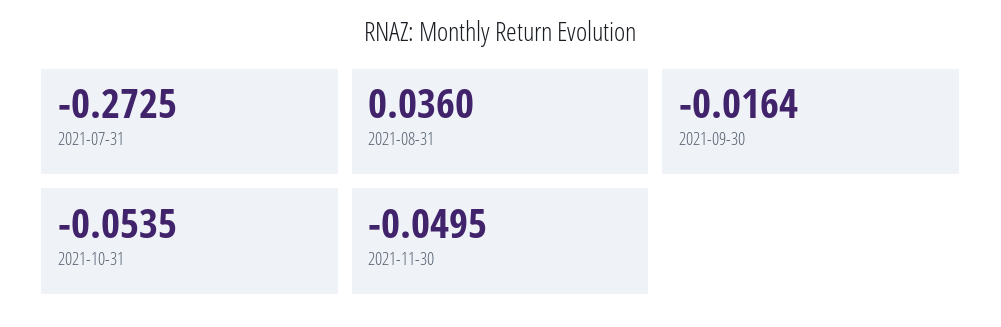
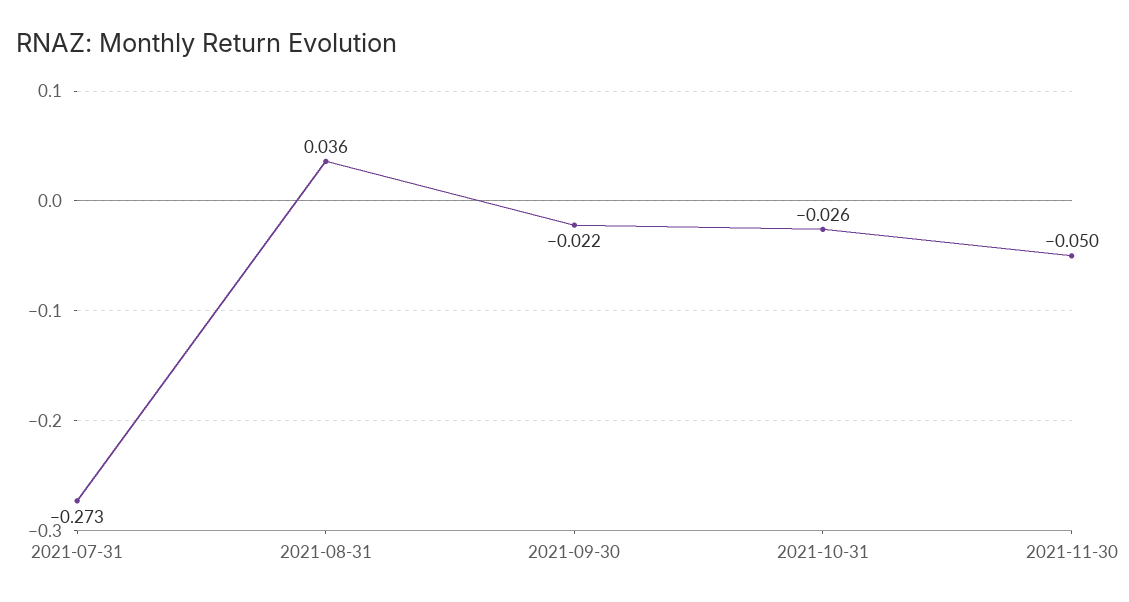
  {
    "2021-07-31": -0.2725,
    "2021-08-31": 0.036,
-   "2021-09-30": -0.0164,
+   "2021-09-30": -0.022,
-   "2021-10-31": -0.0535,
+   "2021-10-31": -0.026,
    "2021-11-30": -0.0495
  }

